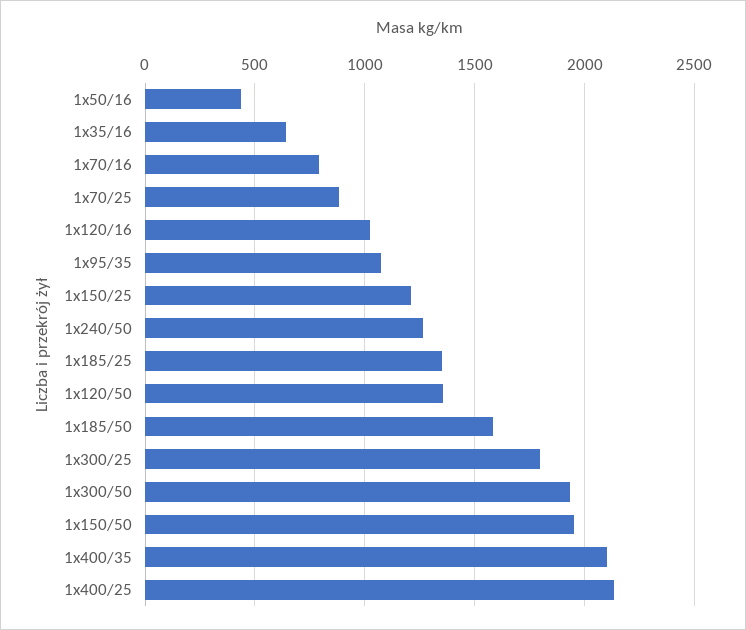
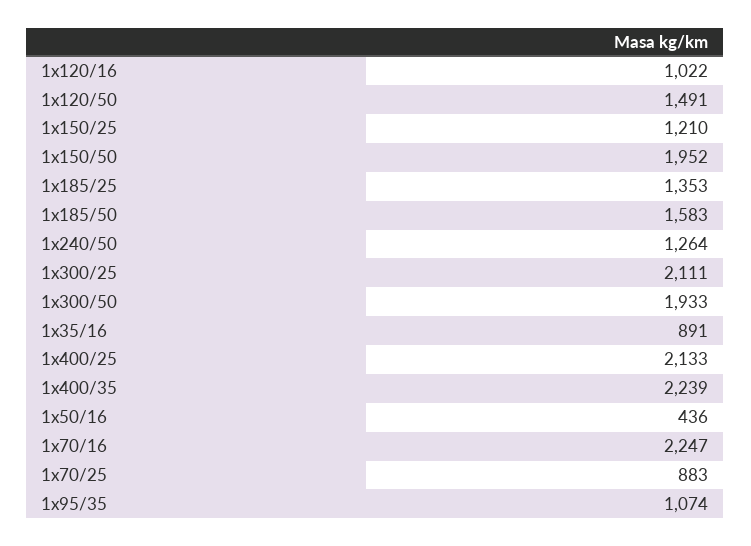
  {
    "1x50/16": 436,
-   "1x35/16": 650,
+   "1x35/16": 891,
-   "1x70/16": 800,
+   "1x70/16": 2247,
    "1x70/25": 883,
    "1x120/16": 1022,
    "1x95/35": 1074,
    "1x150/25": 1210,
    "1x240/50": 1264,
    "1x185/25": 1353,
-   "1x120/50": 1350,
+   "1x120/50": 1491,
    "1x185/50": 1583,
-   "1x300/25": 1800,
+   "1x300/25": 2111,
    "1x300/50": 1933,
    "1x150/50": 1952,
-   "1x400/35": 2100,
+   "1x400/35": 2239,
    "1x400/25": 2133
  }

